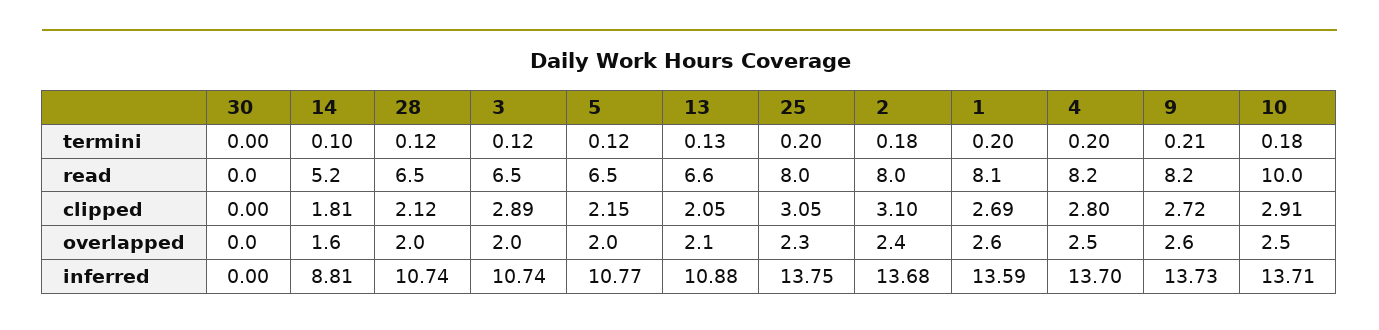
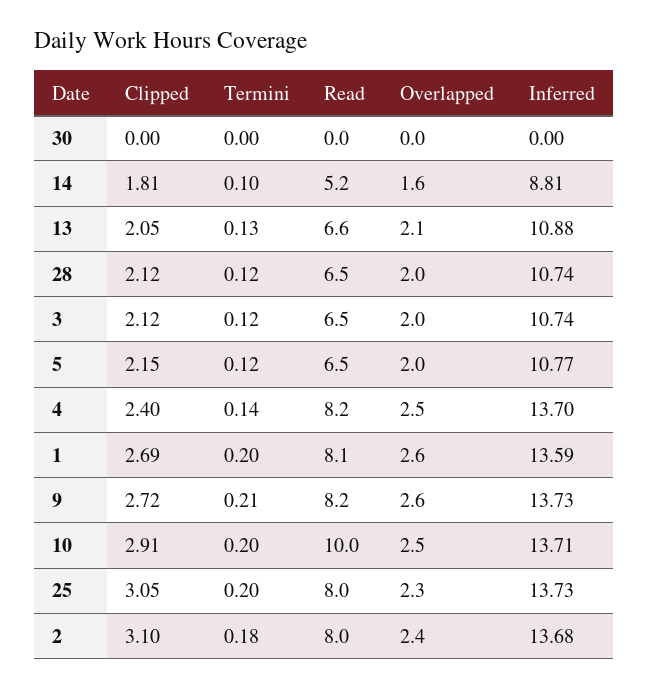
  {
    "30": {
      "termini": 0,
      "read": 0,
      "clipped": 0,
      "overlapped": 0,
      "inferred": 0
    },
    "14": {
      "termini": 0.1,
      "read": 5.2,
      "clipped": 1.81,
      "overlapped": 1.6,
      "inferred": 8.81
    },
    "28": {
      "termini": 0.12,
      "read": 6.5,
      "clipped": 2.12,
      "overlapped": 2,
      "inferred": 10.74
    },
    "3": {
      "termini": 0.12,
      "read": 6.5,
-     "clipped": 2.89,
+     "clipped": 2.12,
      "overlapped": 2,
      "inferred": 10.74
    },
    "5": {
      "termini": 0.12,
      "read": 6.5,
      "clipped": 2.15,
      "overlapped": 2,
      "inferred": 10.77
    },
    "13": {
      "termini": 0.13,
      "read": 6.6,
      "clipped": 2.05,
      "overlapped": 2.1,
      "inferred": 10.88
    },
    "25": {
      "termini": 0.2,
      "read": 8,
      "clipped": 3.05,
      "overlapped": 2.3,
-     "inferred": 13.75
+     "inferred": 13.73
    },
    "2": {
      "termini": 0.18,
      "read": 8,
      "clipped": 3.1,
      "overlapped": 2.4,
      "inferred": 13.68
    },
    "1": {
      "termini": 0.2,
      "read": 8.1,
      "clipped": 2.69,
      "overlapped": 2.6,
      "inferred": 13.59
    },
    "4": {
-     "termini": 0.2,
+     "termini": 0.14,
      "read": 8.2,
-     "clipped": 2.8,
+     "clipped": 2.4,
      "overlapped": 2.5,
      "inferred": 13.7
    },
    "9": {
      "termini": 0.21,
      "read": 8.2,
      "clipped": 2.72,
      "overlapped": 2.6,
      "inferred": 13.73
    },
    "10": {
-     "termini": 0.18,
+     "termini": 0.2,
      "read": 10,
      "clipped": 2.91,
      "overlapped": 2.5,
      "inferred": 13.71
    }
  }

